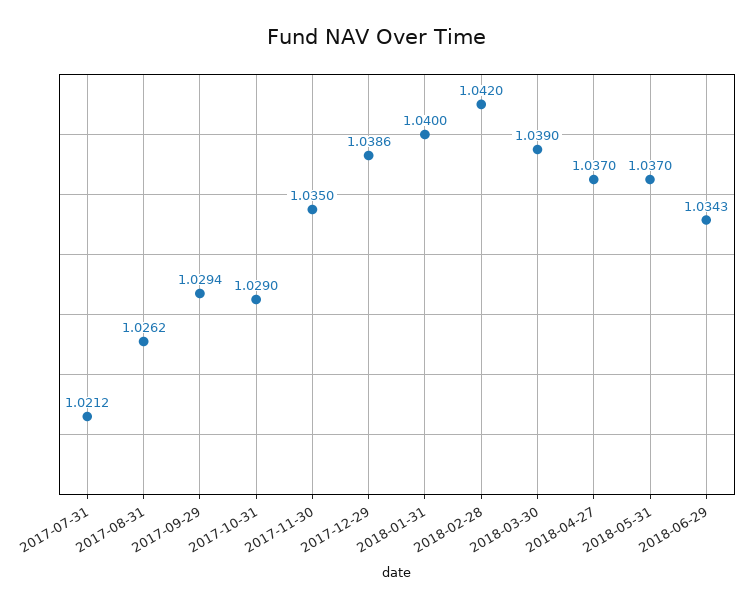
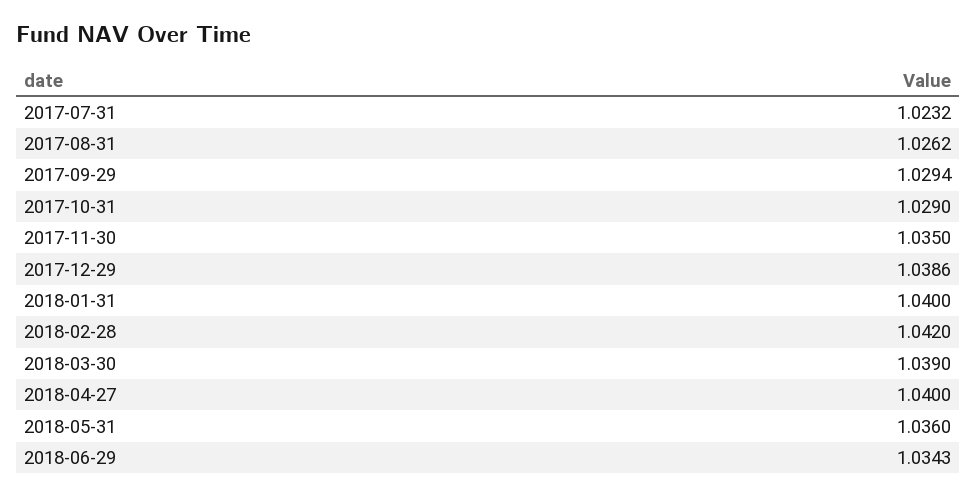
  {
-   "2017-07-31": 1.0212,
+   "2017-07-31": 1.0232,
    "2017-08-31": 1.0262,
    "2017-09-29": 1.0294,
    "2017-10-31": 1.029,
    "2017-11-30": 1.035,
    "2017-12-29": 1.0386,
    "2018-01-31": 1.04,
    "2018-02-28": 1.042,
    "2018-03-30": 1.039,
-   "2018-04-27": 1.037,
+   "2018-04-27": 1.04,
-   "2018-05-31": 1.037,
+   "2018-05-31": 1.036,
    "2018-06-29": 1.0343
  }

